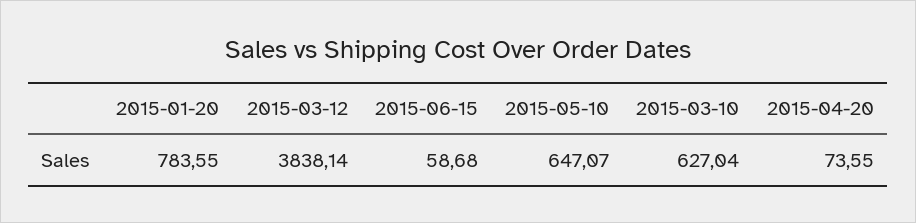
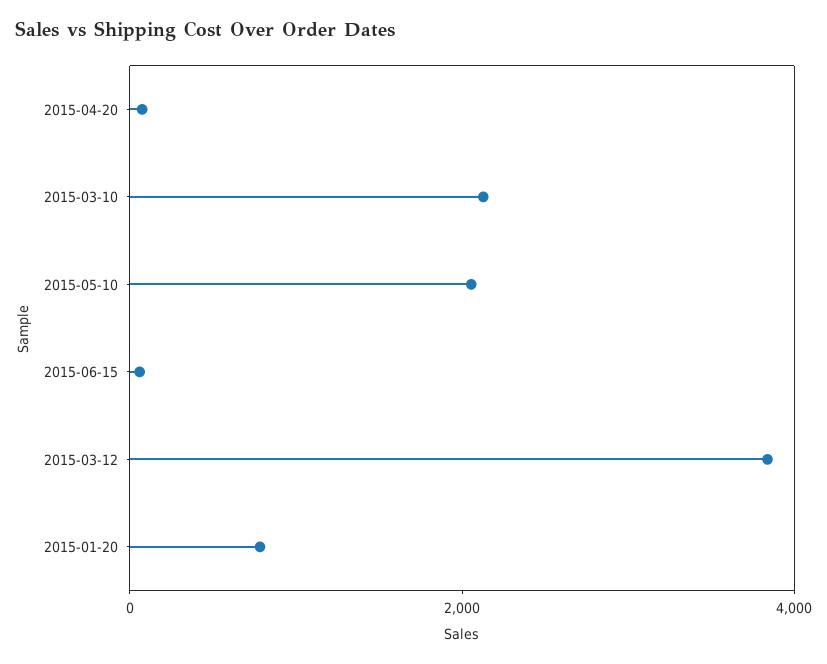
  {
    "2015-01-20": 783.55,
    "2015-03-12": 3838.14,
    "2015-06-15": 58.68,
-   "2015-05-10": 647.07,
+   "2015-05-10": 2000,
-   "2015-03-10": 627.04,
+   "2015-03-10": 2000,
    "2015-04-20": 73.55
  }

